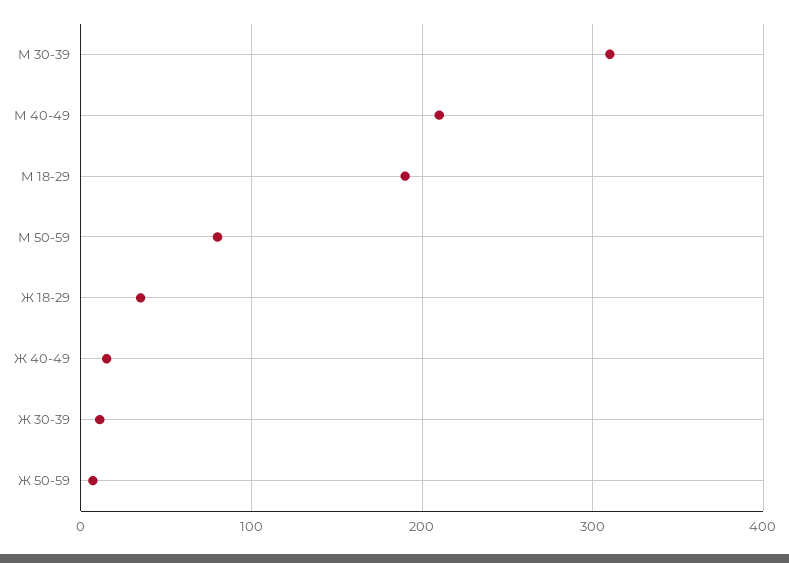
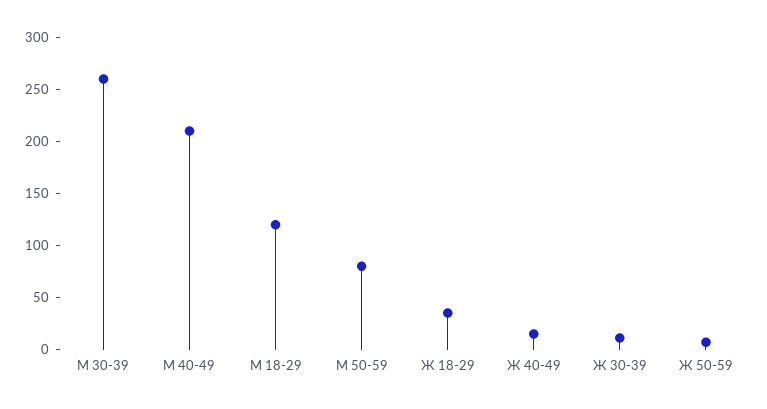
  {
-   "М 30-39": 310,
+   "М 30-39": 260,
    "М 40-49": 210,
-   "М 18-29": 190,
+   "М 18-29": 120,
    "М 50-59": 80,
    "Ж 18-29": 40,
    "Ж 40-49": 20,
    "Ж 30-39": 10,
    "Ж 50-59": 10
  }

